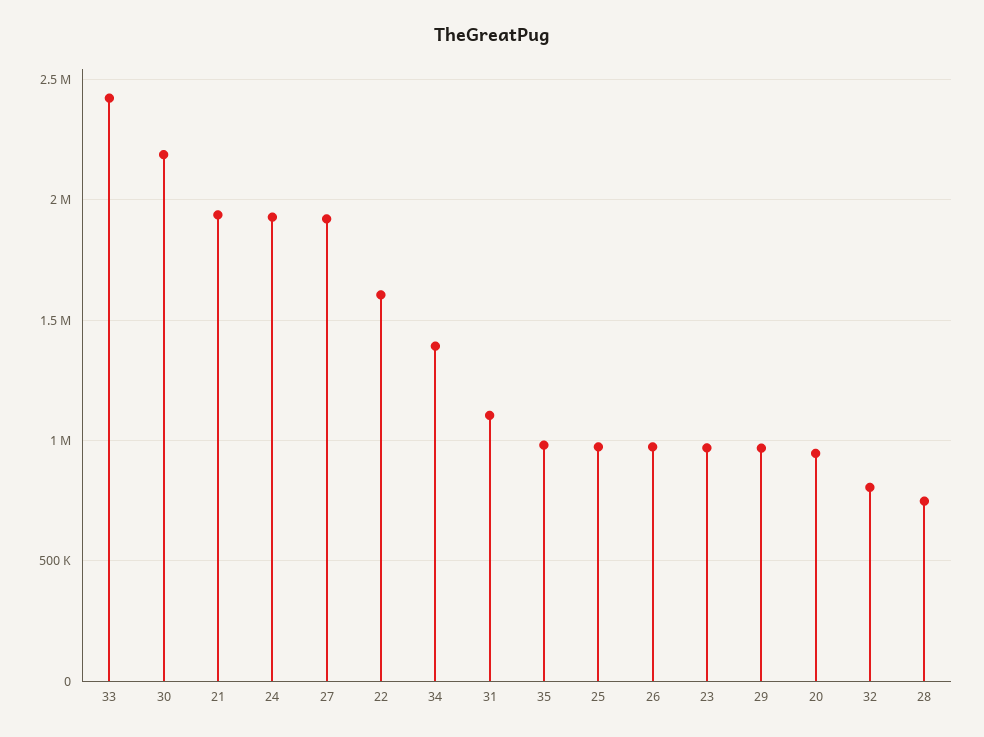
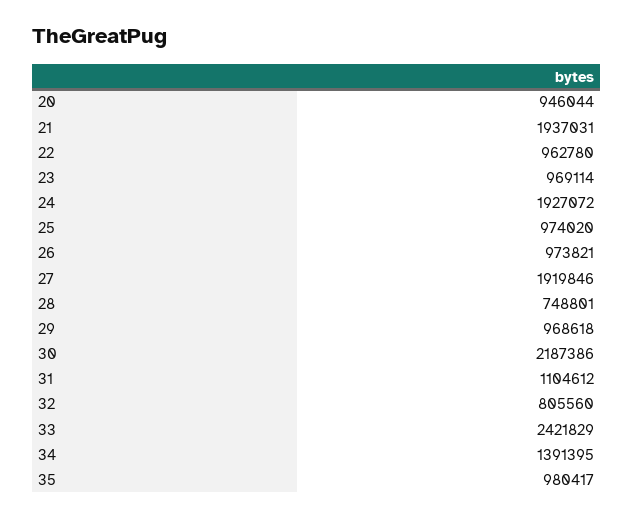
  {
    "33": 2421829,
    "30": 2187386,
    "21": 1937031,
    "24": 1927072,
    "27": 1919846,
-   "22": 1600000,
+   "22": 962780,
    "34": 1391395,
    "31": 1104612,
    "35": 980417,
    "25": 974020,
    "26": 973821,
    "23": 969114,
    "29": 968618,
    "20": 946044,
    "32": 805560,
    "28": 748801
  }

